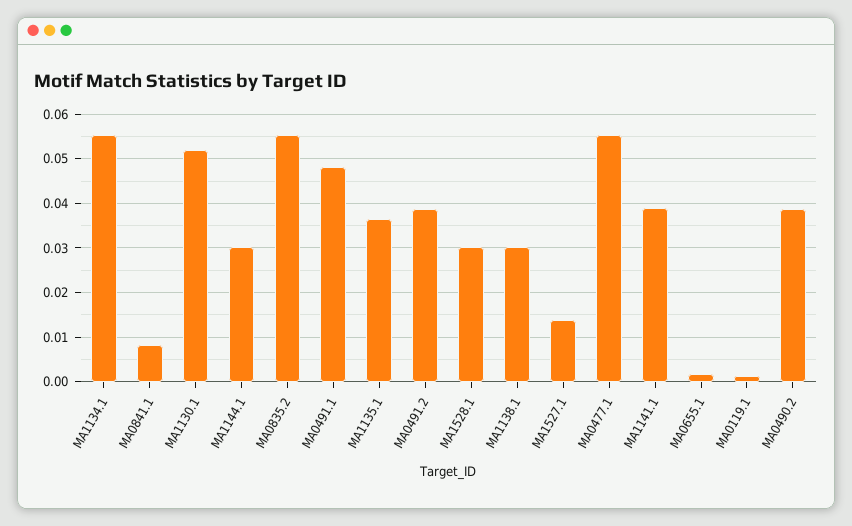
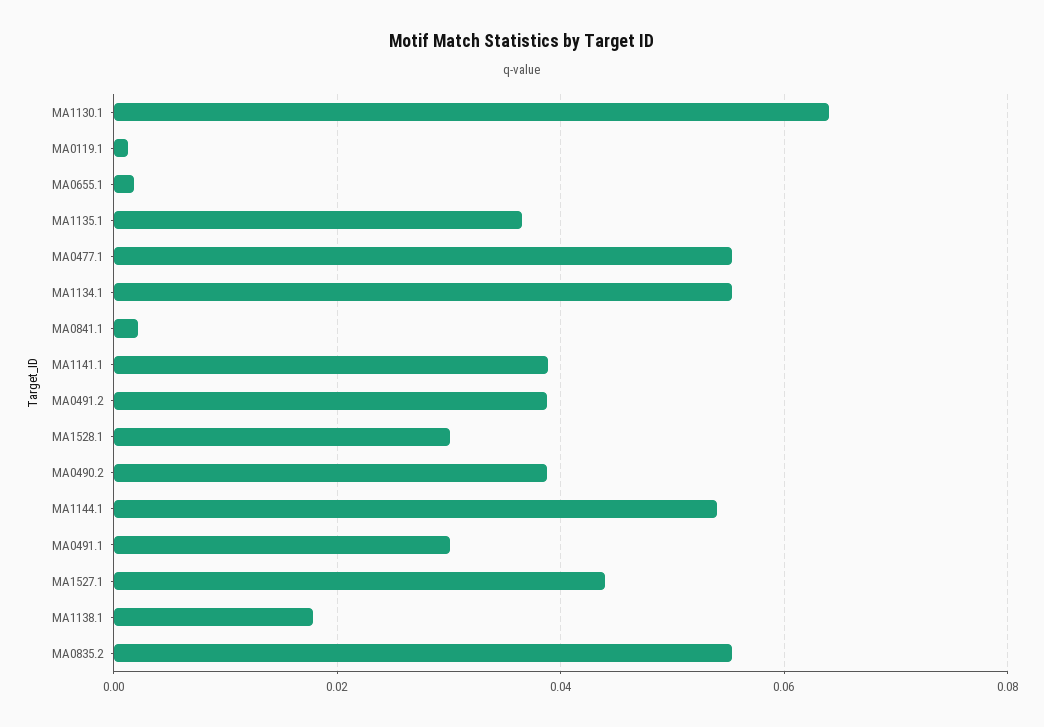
  {
    "MA1134.1": 0.056,
-   "MA0841.1": 0.008,
+   "MA0841.1": 0.002,
-   "MA1130.1": 0.052,
+   "MA1130.1": 0.064,
-   "MA1144.1": 0.03,
+   "MA1144.1": 0.054,
    "MA0835.2": 0.056,
-   "MA0491.1": 0.048,
+   "MA0491.1": 0.03,
    "MA1135.1": 0.036,
    "MA0491.2": 0.038,
    "MA1528.1": 0.03,
-   "MA1138.1": 0.03,
+   "MA1138.1": 0.018,
-   "MA1527.1": 0.014,
+   "MA1527.1": 0.044,
    "MA0477.1": 0.056,
    "MA1141.1": 0.038,
    "MA0655.1": 0.002,
    "MA0119.1": 0.002,
    "MA0490.2": 0.038
  }

